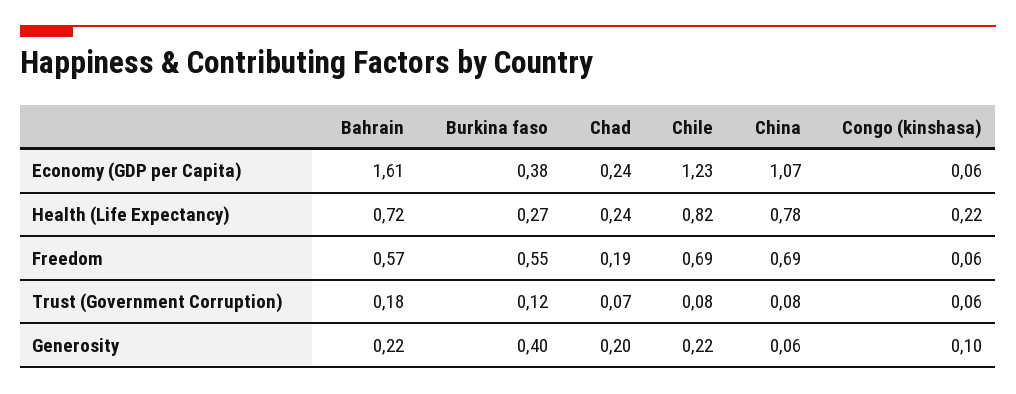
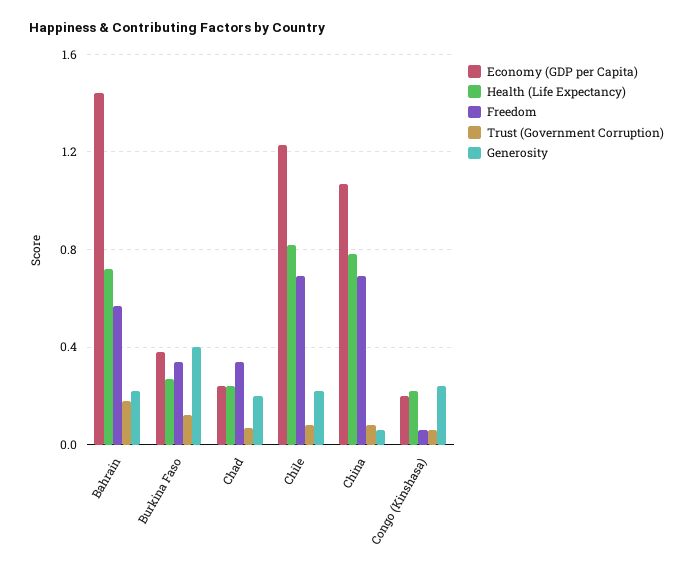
  {
    "Economy (GDP per Capita)": {
-     "Bahrain": 1.61,
+     "Bahrain": 1.45,
      "Burkina faso": 0.38,
      "Chad": 0.24,
      "Chile": 1.23,
      "China": 1.07,
-     "Congo (kinshasa)": 0.06
+     "Congo (kinshasa)": 0.2
    },
    "Health (Life Expectancy)": {
      "Bahrain": 0.72,
      "Burkina faso": 0.27,
      "Chad": 0.24,
      "Chile": 0.82,
      "China": 0.78,
      "Congo (kinshasa)": 0.22
    },
    "Freedom": {
      "Bahrain": 0.57,
-     "Burkina faso": 0.55,
+     "Burkina faso": 0.35,
-     "Chad": 0.19,
+     "Chad": 0.35,
      "Chile": 0.69,
      "China": 0.69,
      "Congo (kinshasa)": 0.06
    },
    "Trust (Government Corruption)": {
      "Bahrain": 0.18,
      "Burkina faso": 0.12,
      "Chad": 0.07,
      "Chile": 0.08,
      "China": 0.08,
      "Congo (kinshasa)": 0.06
    },
    "Generosity": {
      "Bahrain": 0.22,
      "Burkina faso": 0.4,
      "Chad": 0.2,
      "Chile": 0.22,
      "China": 0.06,
-     "Congo (kinshasa)": 0.1
+     "Congo (kinshasa)": 0.25
    }
  }

